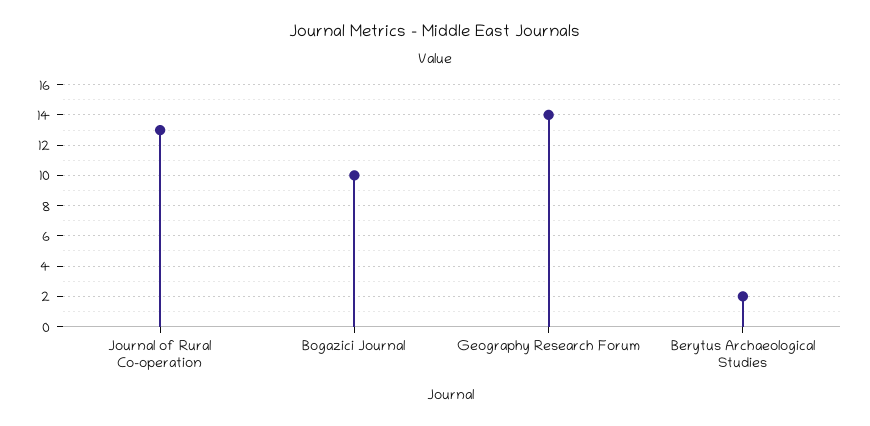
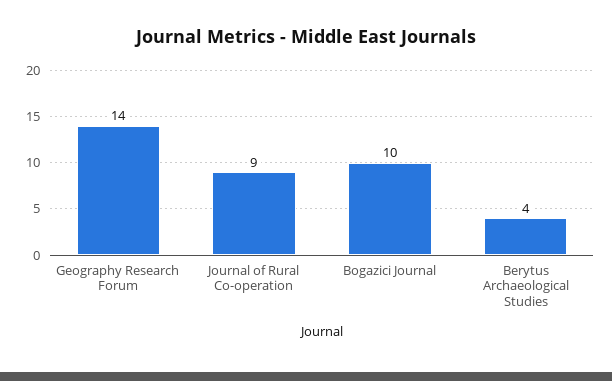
  {
-   "Journal of Rural Co-operation": 13,
+   "Journal of Rural Co-operation": 9,
    "Bogazici Journal": 10,
    "Geography Research Forum": 14,
-   "Berytus Archaeological Studies": 2
+   "Berytus Archaeological Studies": 4
  }

